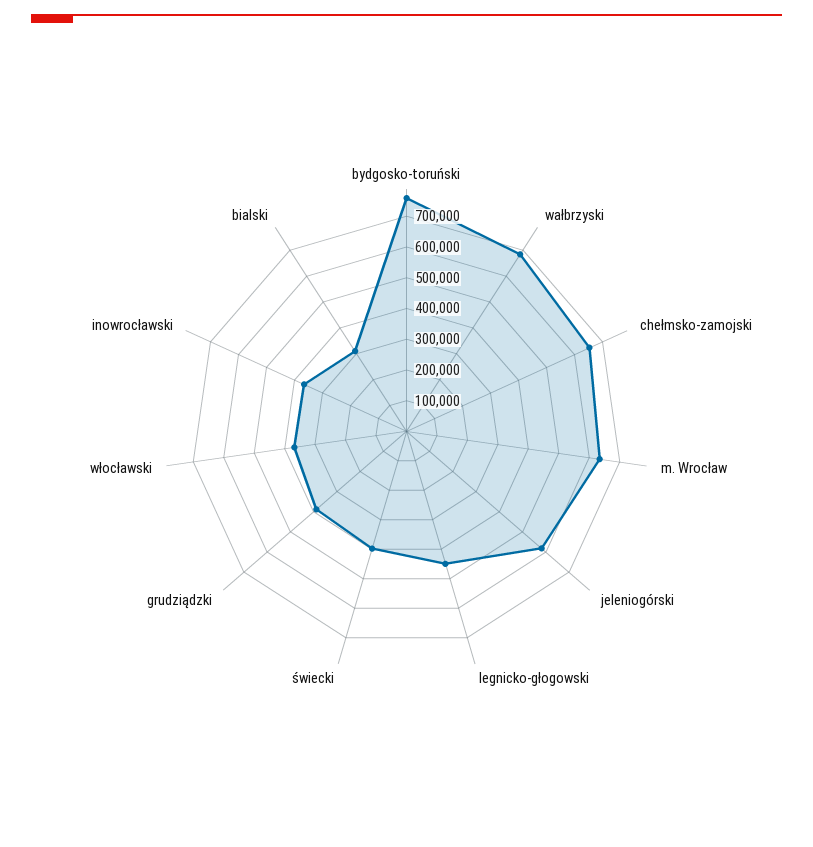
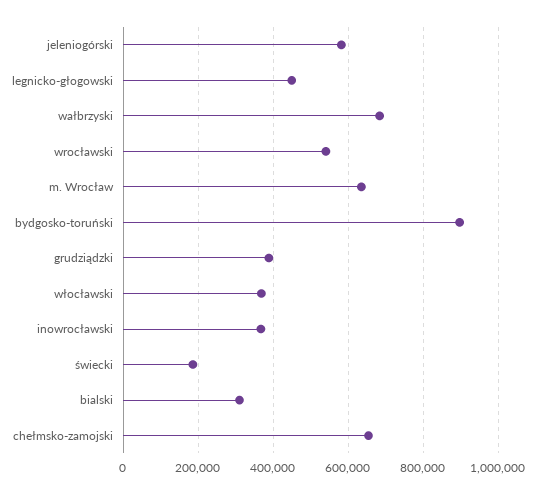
  {
-   "bydgosko-toruński": 750000,
+   "bydgosko-toruński": 900000,
    "wałbrzyski": 680000,
    "chełmsko-zamojski": 660000,
    "m. Wrocław": 640000,
    "jeleniogórski": 580000,
    "legnicko-głogowski": 440000,
-   "świecki": 400000,
+   "świecki": 180000,
    "grudziądzki": 380000,
    "włocławski": 360000,
    "inowrocławski": 360000,
-   "bialski": 300000
+   "bialski": 300000,
+   "wrocławski": 540000
  }

